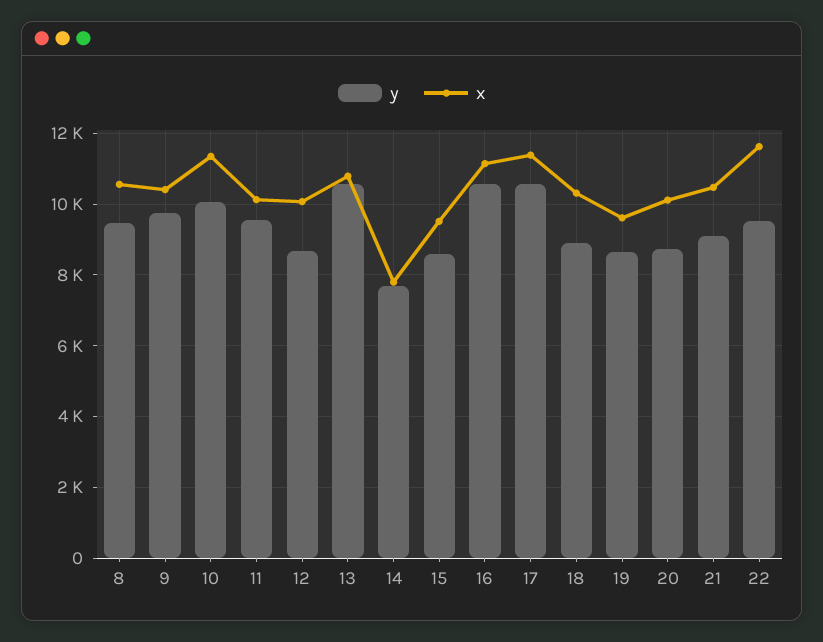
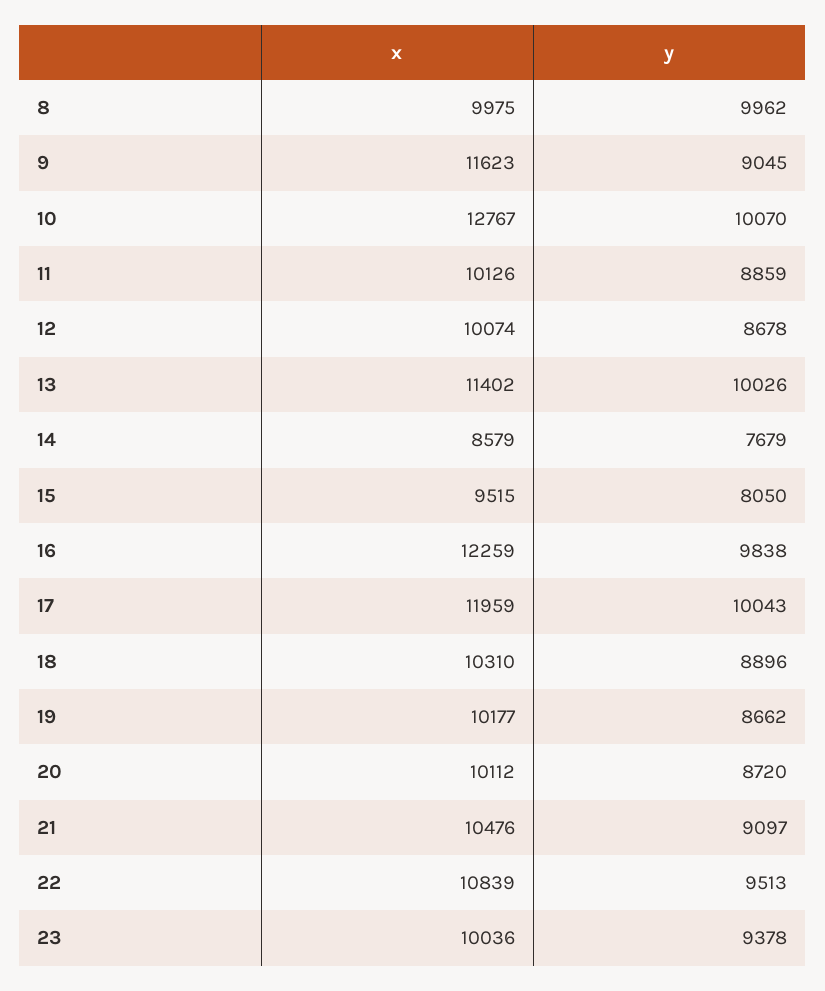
  {
    "y": {
-     "8": 9400,
+     "8": 9962,
-     "9": 9800,
+     "9": 9045,
      "10": 10070,
-     "11": 9600,
+     "11": 8859,
      "12": 8678,
-     "13": 10600,
+     "13": 10026,
      "14": 7679,
-     "15": 8600,
+     "15": 8050,
-     "16": 10600,
+     "16": 9838,
-     "17": 10600,
+     "17": 10043,
      "18": 8896,
      "19": 8662,
      "20": 8720,
      "21": 9097,
-     "22": 9513
+     "22": 9513,
+     "23": 9378
    },
    "x": {
-     "8": 10600,
+     "8": 9975,
-     "9": 10400,
+     "9": 11623,
-     "10": 11400,
+     "10": 12767,
      "11": 10126,
      "12": 10074,
-     "13": 10800,
+     "13": 11402,
-     "14": 7800,
+     "14": 8579,
      "15": 9515,
-     "16": 11200,
+     "16": 12259,
-     "17": 11400,
+     "17": 11959,
      "18": 10310,
-     "19": 9600,
+     "19": 10177,
      "20": 10112,
      "21": 10476,
-     "22": 11600
+     "22": 10839,
+     "23": 10036
    }
  }

